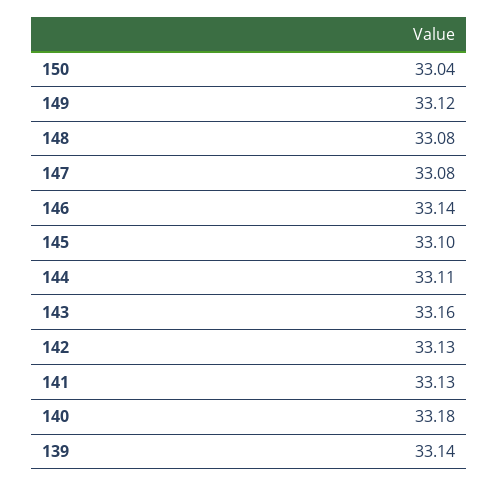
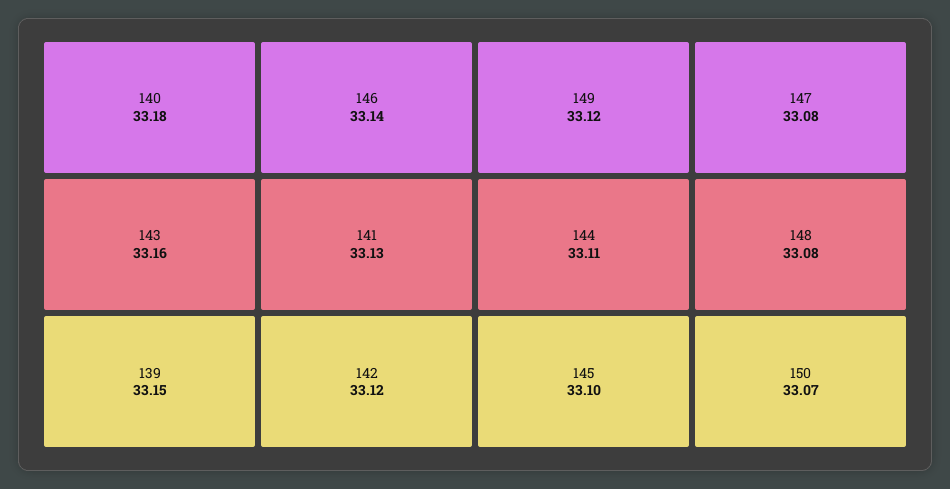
  {
-   "150": 33.04,
+   "150": 33.07,
    "149": 33.12,
    "148": 33.08,
    "147": 33.08,
    "146": 33.14,
    "145": 33.1,
    "144": 33.11,
    "143": 33.16,
-   "142": 33.13,
+   "142": 33.12,
    "141": 33.13,
    "140": 33.18,
-   "139": 33.14
+   "139": 33.15
  }

